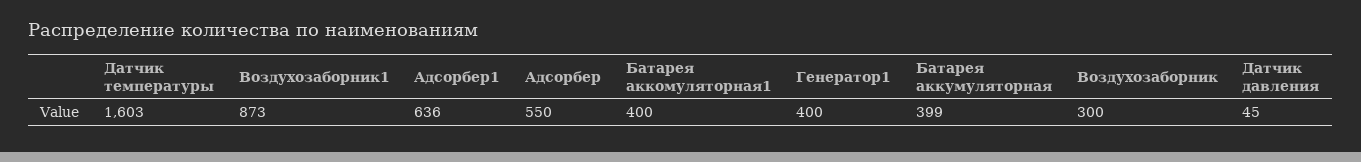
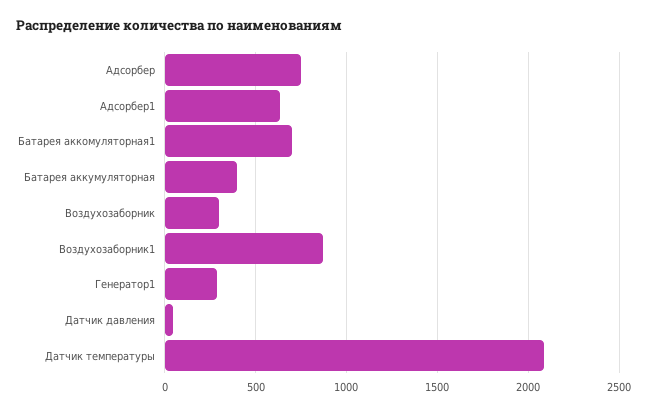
  {
-   "Датчик температуры": 1603,
+   "Датчик температуры": 2100,
    "Воздухозаборник1": 873,
    "Адсорбер1": 636,
-   "Адсорбер": 550,
+   "Адсорбер": 750,
-   "Батарея аккомуляторная1": 400,
+   "Батарея аккомуляторная1": 700,
-   "Генератор1": 400,
+   "Генератор1": 300,
    "Батарея аккумуляторная": 399,
    "Воздухозаборник": 300,
    "Датчик давления": 45
  }

